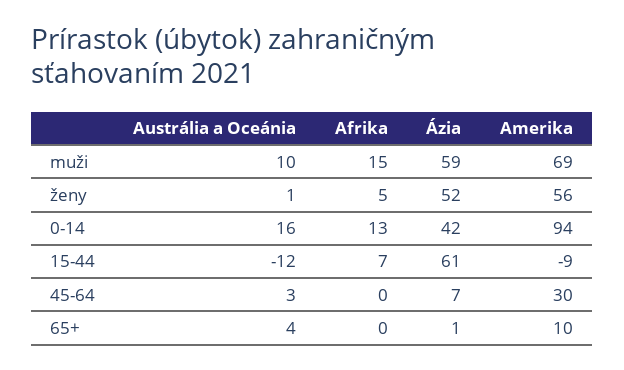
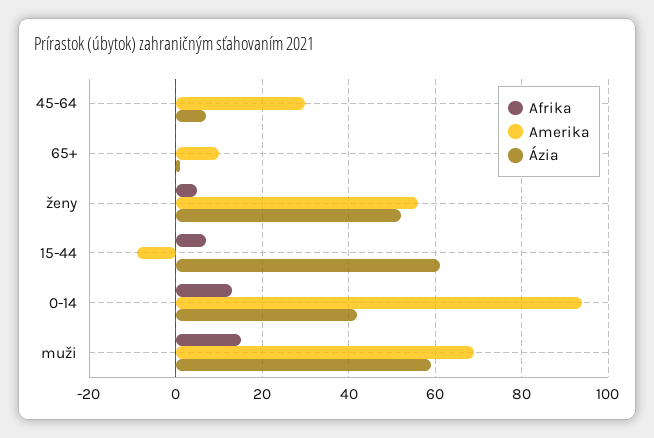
  {
-   "Austrália a Oceánia": {
-     "muži": 10,
-     "ženy": 1,
-     "0-14": 16,
-     "15-44": -12,
-     "45-64": 3,
-     "65+": 4
-   },
    "Afrika": {
      "muži": 15,
      "ženy": 5,
      "0-14": 13,
      "15-44": 7,
      "45-64": 0,
      "65+": 0
    },
    "Ázia": {
      "muži": 59,
      "ženy": 52,
      "0-14": 42,
      "15-44": 61,
      "45-64": 7,
      "65+": 1
    },
    "Amerika": {
      "muži": 69,
      "ženy": 56,
      "0-14": 94,
      "15-44": -9,
      "45-64": 30,
      "65+": 10
    }
  }

